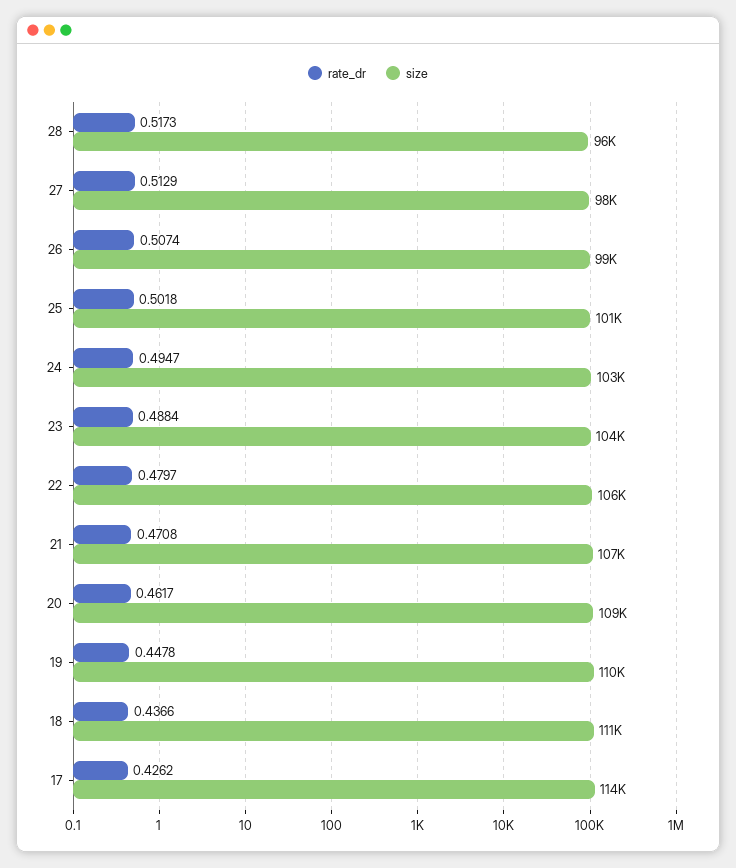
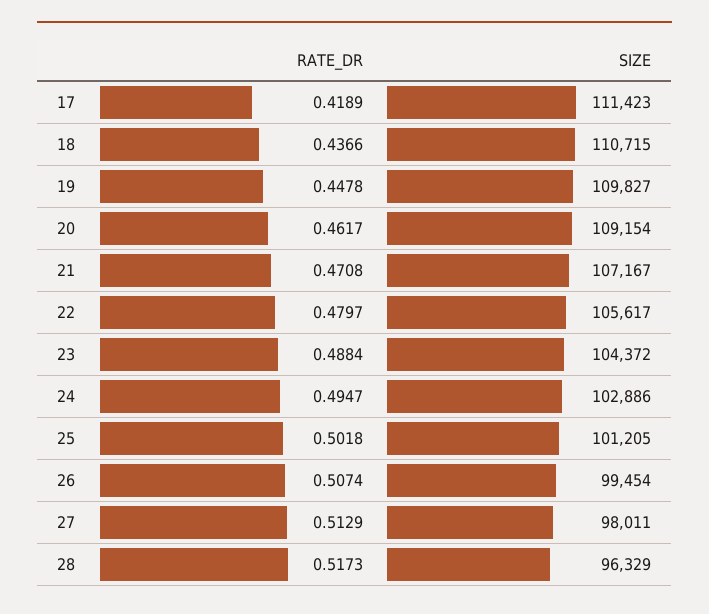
  {
    "rate_dr": {
      "28": 0.5173,
      "27": 0.5129,
      "26": 0.5074,
      "25": 0.5018,
      "24": 0.4947,
      "23": 0.4884,
      "22": 0.4797,
      "21": 0.4708,
      "20": 0.4617,
      "19": 0.4478,
      "18": 0.4366,
-     "17": 0.4262
+     "17": 0.4189
    },
    "size": {
      "28": 96329,
      "27": 98011,
      "26": 99454,
      "25": 101205,
      "24": 102886,
      "23": 104372,
      "22": 105617,
      "21": 107167,
      "20": 109154,
      "19": 109827,
      "18": 110715,
-     "17": 114000
+     "17": 111423
    }
  }

